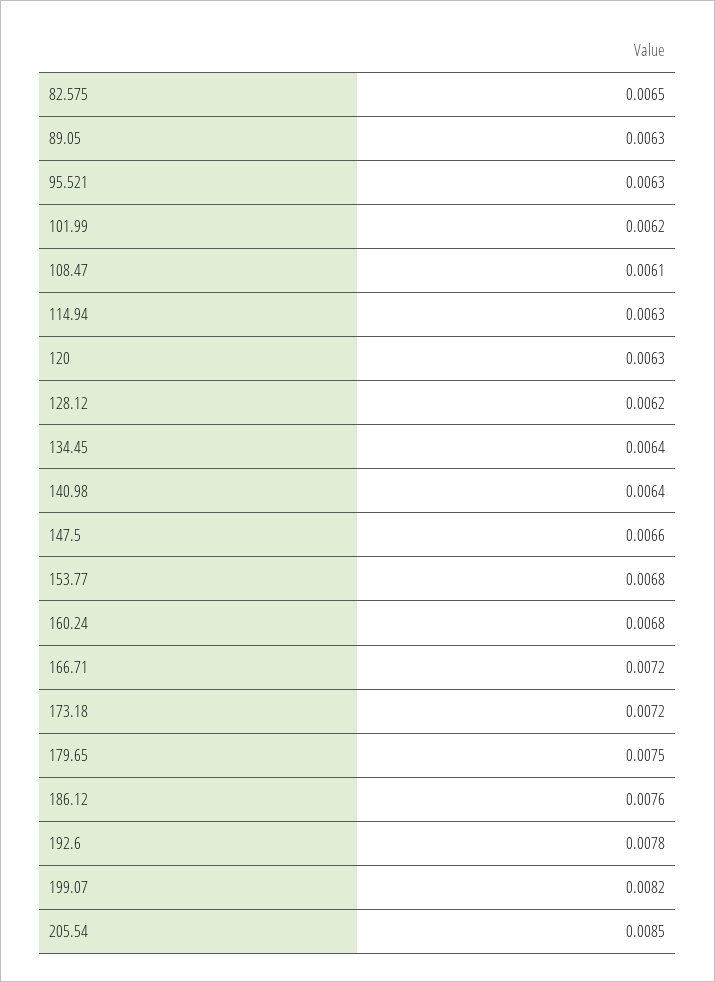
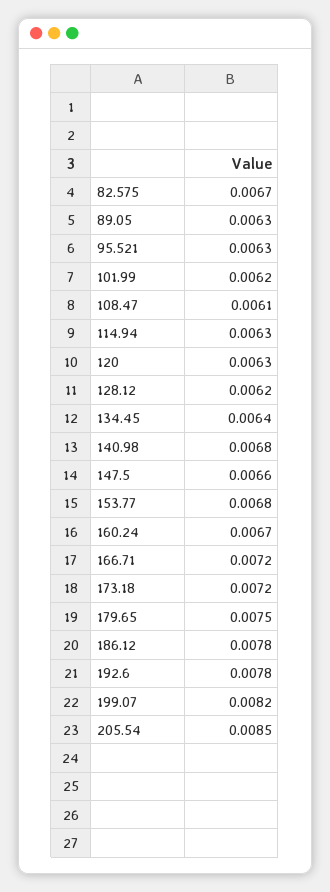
  {
-   "82.575": 0.0065,
+   "82.575": 0.0067,
    "89.05": 0.0063,
    "95.521": 0.0063,
    "101.99": 0.0062,
    "108.47": 0.0061,
    "114.94": 0.0063,
    "120": 0.0063,
    "128.12": 0.0062,
    "134.45": 0.0064,
-   "140.98": 0.0064,
+   "140.98": 0.0068,
    "147.5": 0.0066,
    "153.77": 0.0068,
-   "160.24": 0.0068,
+   "160.24": 0.0067,
    "166.71": 0.0072,
    "173.18": 0.0072,
    "179.65": 0.0075,
-   "186.12": 0.0076,
+   "186.12": 0.0078,
    "192.6": 0.0078,
    "199.07": 0.0082,
    "205.54": 0.0085
  }

